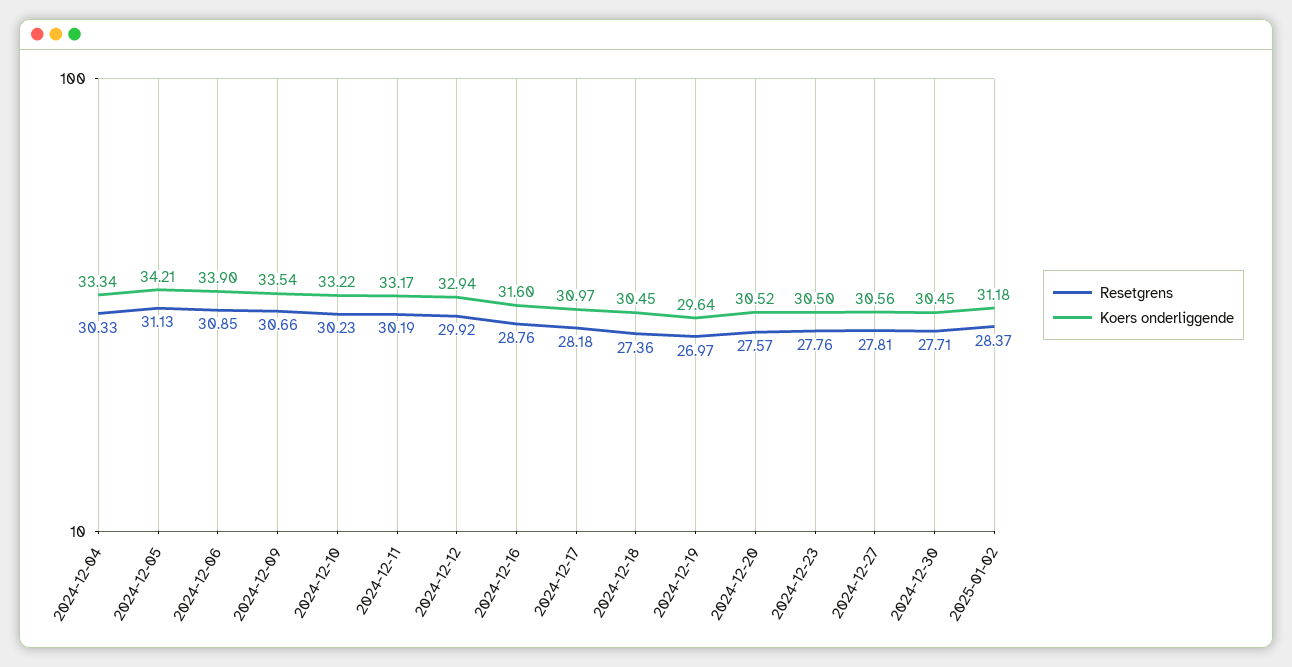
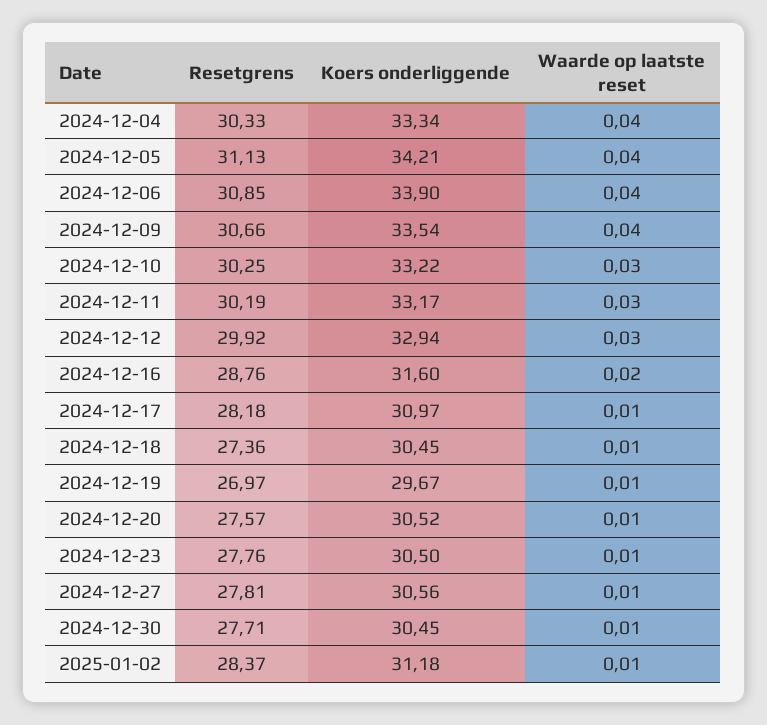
  {
    "Resetgrens": {
      "2024-12-04": 30.33,
      "2024-12-05": 31.13,
      "2024-12-06": 30.85,
      "2024-12-09": 30.66,
-     "2024-12-10": 30.23,
+     "2024-12-10": 30.25,
      "2024-12-11": 30.19,
      "2024-12-12": 29.92,
      "2024-12-16": 28.76,
      "2024-12-17": 28.18,
      "2024-12-18": 27.36,
      "2024-12-19": 26.97,
      "2024-12-20": 27.57,
      "2024-12-23": 27.76,
      "2024-12-27": 27.81,
      "2024-12-30": 27.71,
      "2025-01-02": 28.37
    },
    "Koers onderliggende": {
      "2024-12-04": 33.34,
      "2024-12-05": 34.21,
      "2024-12-06": 33.9,
      "2024-12-09": 33.54,
      "2024-12-10": 33.22,
      "2024-12-11": 33.17,
      "2024-12-12": 32.94,
      "2024-12-16": 31.6,
      "2024-12-17": 30.97,
      "2024-12-18": 30.45,
-     "2024-12-19": 29.64,
+     "2024-12-19": 29.67,
      "2024-12-20": 30.52,
      "2024-12-23": 30.5,
      "2024-12-27": 30.56,
      "2024-12-30": 30.45,
      "2025-01-02": 31.18
-   }
+   },
+   "Waarde op laatste reset": {
+     "2024-12-04": 0.04,
+     "2024-12-05": 0.04,
+     "2024-12-06": 0.04,
+     "2024-12-09": 0.04,
+     "2024-12-10": 0.03,
+     "2024-12-11": 0.03,
+     "2024-12-12": 0.03,
+     "2024-12-16": 0.02,
+     "2024-12-17": 0.01,
+     "2024-12-18": 0.01,
+     "2024-12-19": 0.01,
+     "2024-12-20": 0.01,
+     "2024-12-23": 0.01,
+     "2024-12-27": 0.01,
+     "2024-12-30": 0.01,
+     "2025-01-02": 0.01
+   }
  }

